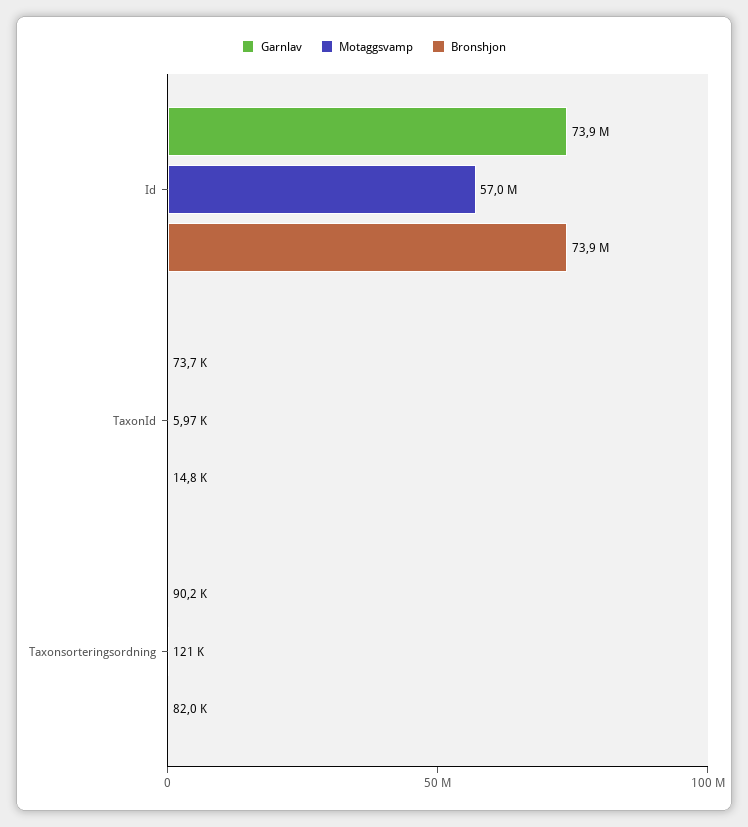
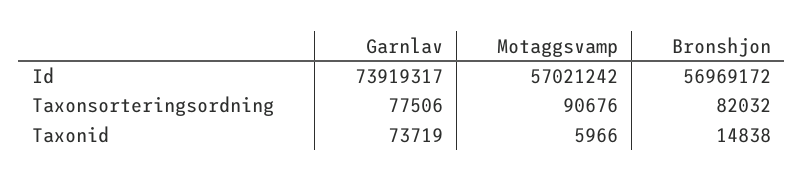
  {
    "Garnlav": {
      "Id": 73919317,
      "TaxonId": 73719,
-     "Taxonsorteringsordning": 90200
+     "Taxonsorteringsordning": 77506
    },
    "Motaggsvamp": {
      "Id": 57021242,
      "TaxonId": 5966,
-     "Taxonsorteringsordning": 121000
+     "Taxonsorteringsordning": 90676
    },
    "Bronshjon": {
-     "Id": 73900000,
+     "Id": 56969172,
      "TaxonId": 14838,
      "Taxonsorteringsordning": 82032
    }
  }

